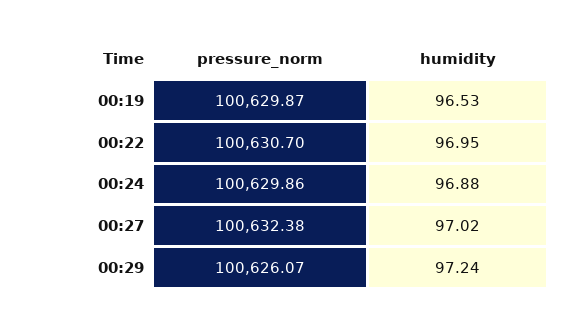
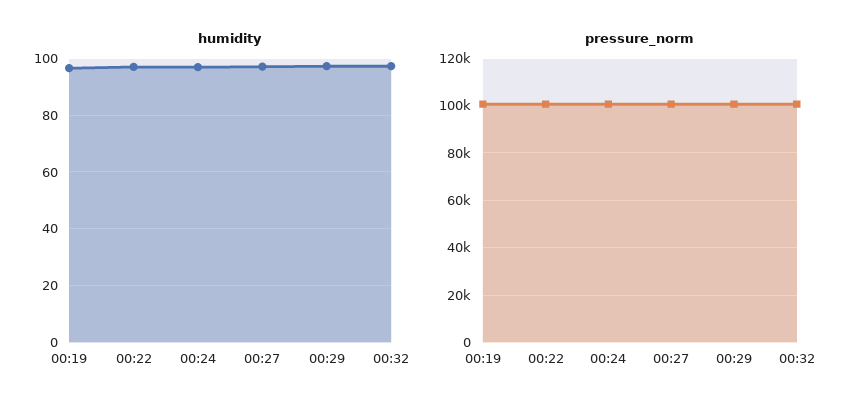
  {
    "pressure_norm": {
      "00:19": 100629.87,
      "00:22": 100630.7,
      "00:24": 100629.86,
      "00:27": 100632.38,
-     "00:29": 100626.07
+     "00:29": 100626.07,
+     "00:32": 100000
    },
    "humidity": {
      "00:19": 96.53,
      "00:22": 96.95,
      "00:24": 96.88,
      "00:27": 97.02,
-     "00:29": 97.24
+     "00:29": 97.24,
+     "00:32": 97.5
    }
  }

